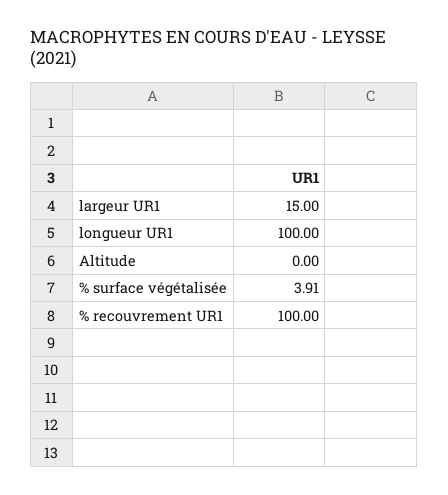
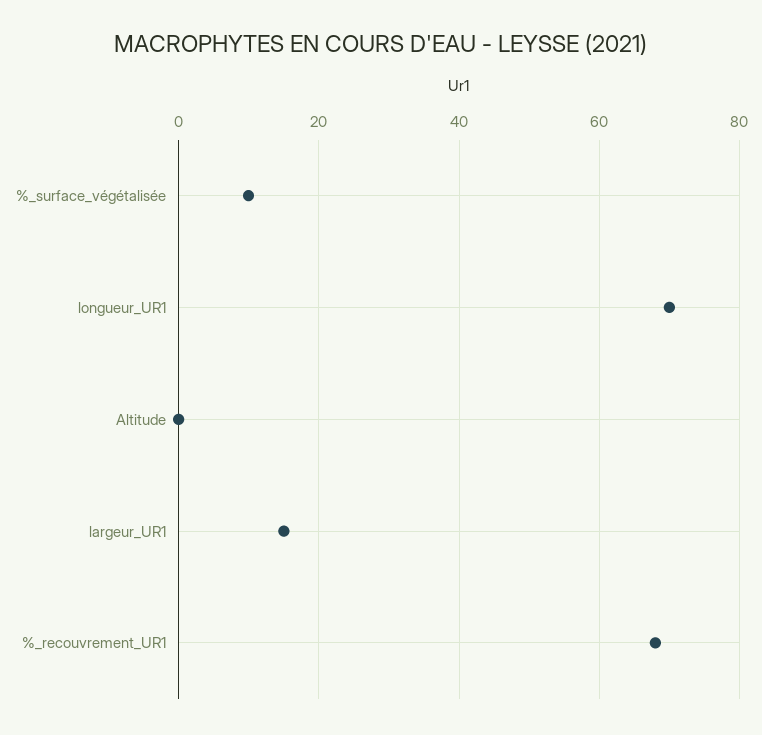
  {
    "largeur UR1": 15,
-   "longueur UR1": 100,
+   "longueur UR1": 70,
    "Altitude": 0,
-   "% surface végétalisée": 3.91,
+   "% surface végétalisée": 10,
-   "% recouvrement UR1": 100
+   "% recouvrement UR1": 68
  }

